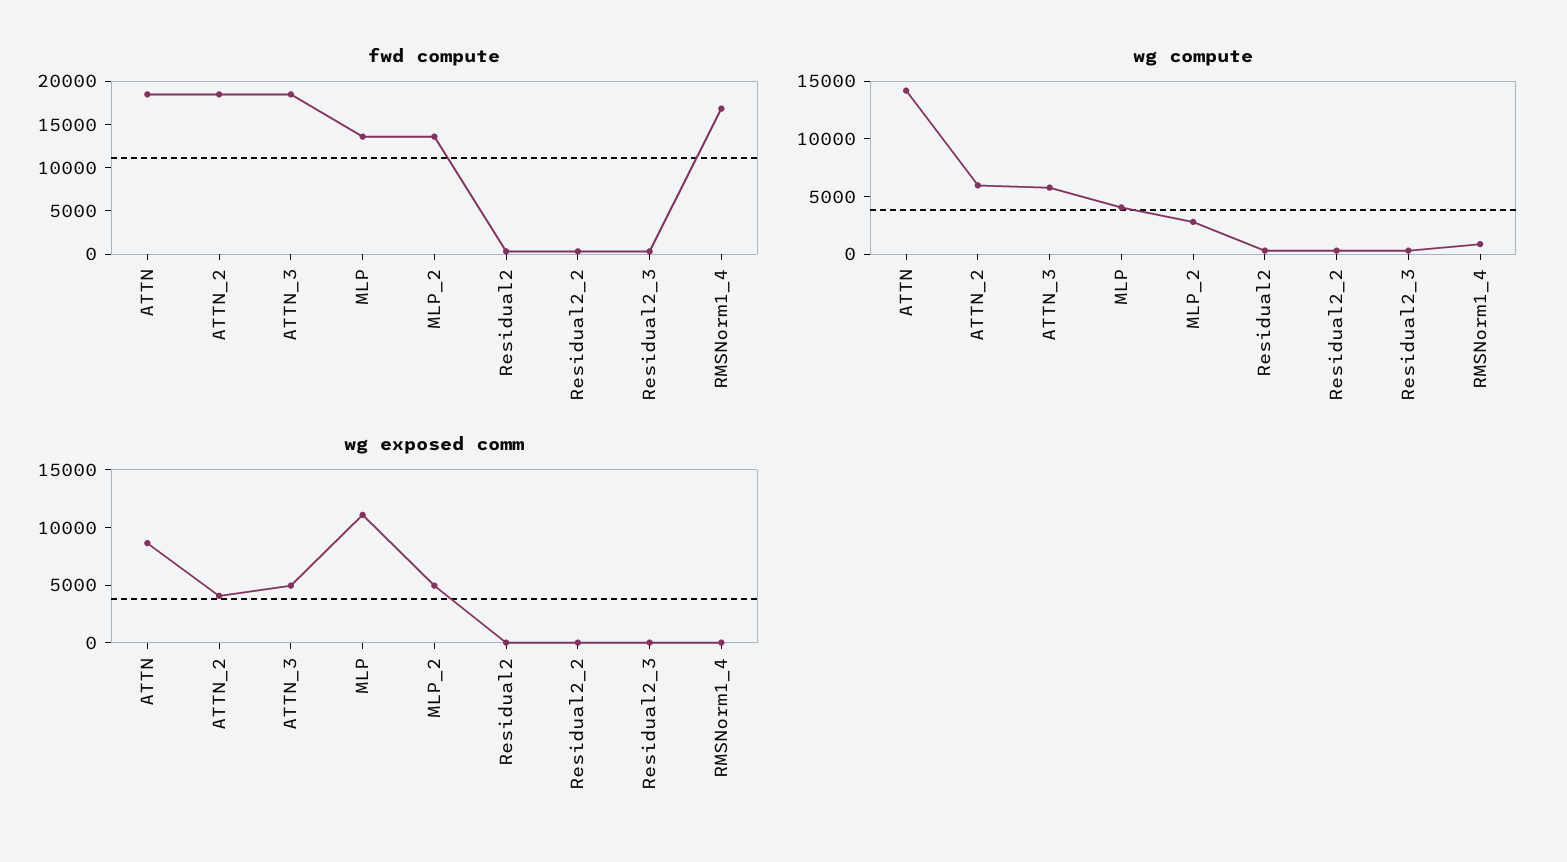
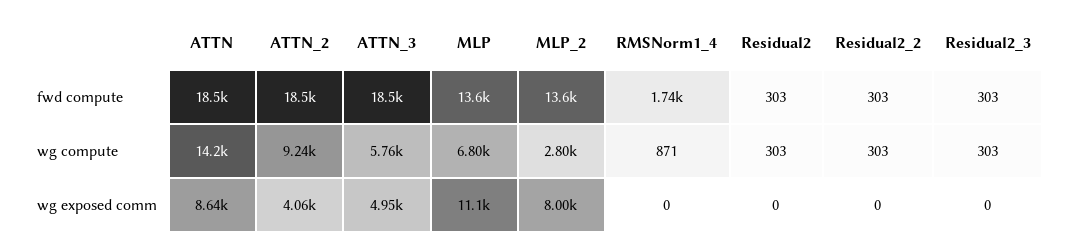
  {
    "fwd compute": {
      "ATTN": 18500,
      "ATTN_2": 18500,
      "ATTN_3": 18500,
      "MLP": 13600,
      "MLP_2": 13600,
      "Residual2": 303,
      "Residual2_2": 303,
      "Residual2_3": 303,
-     "RMSNorm1_4": 17000
+     "RMSNorm1_4": 1740
    },
    "wg compute": {
      "ATTN": 14200,
-     "ATTN_2": 6000,
+     "ATTN_2": 9240,
      "ATTN_3": 5760,
-     "MLP": 4000,
+     "MLP": 6800,
      "MLP_2": 2800,
      "Residual2": 303,
      "Residual2_2": 303,
      "Residual2_3": 303,
      "RMSNorm1_4": 871
    },
    "wg exposed comm": {
      "ATTN": 8640,
      "ATTN_2": 4060,
      "ATTN_3": 4950,
      "MLP": 11100,
-     "MLP_2": 5000,
+     "MLP_2": 8000,
      "Residual2": 0,
      "Residual2_2": 0,
      "Residual2_3": 0,
      "RMSNorm1_4": 0
    }
  }

